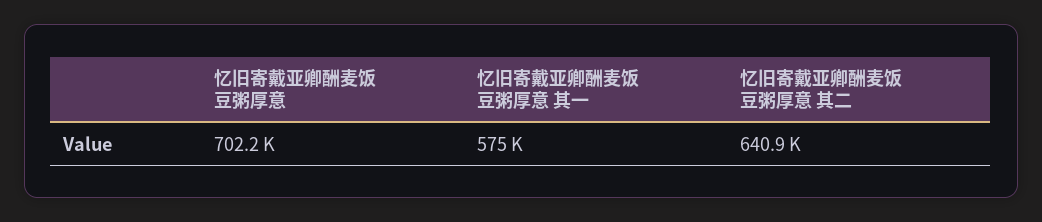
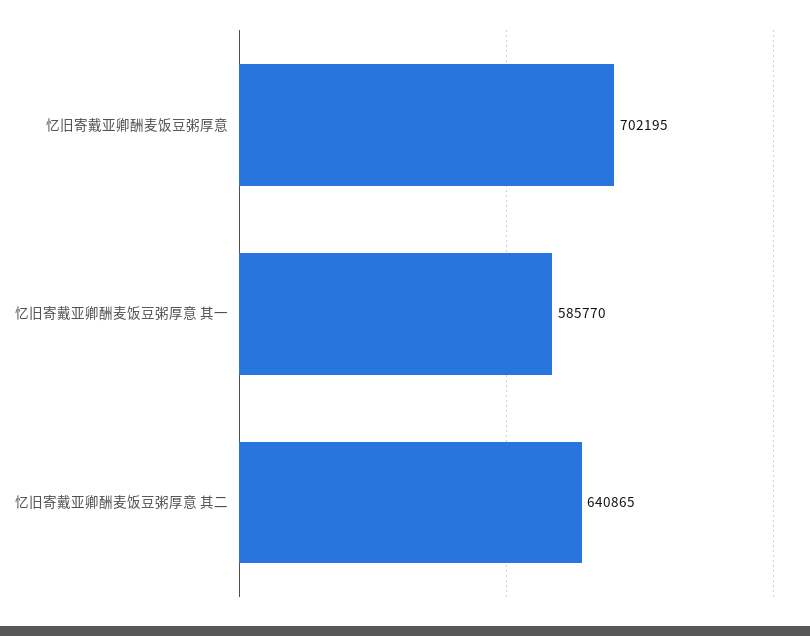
  {
    "忆旧寄戴亚卿酬麦饭豆粥厚意": 702195,
-   "忆旧寄戴亚卿酬麦饭豆粥厚意 其一": 575000,
+   "忆旧寄戴亚卿酬麦饭豆粥厚意 其一": 585770,
    "忆旧寄戴亚卿酬麦饭豆粥厚意 其二": 640865
  }

